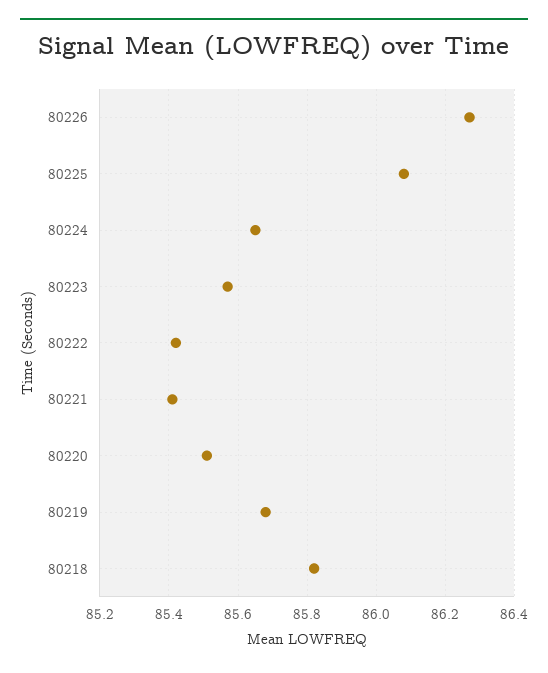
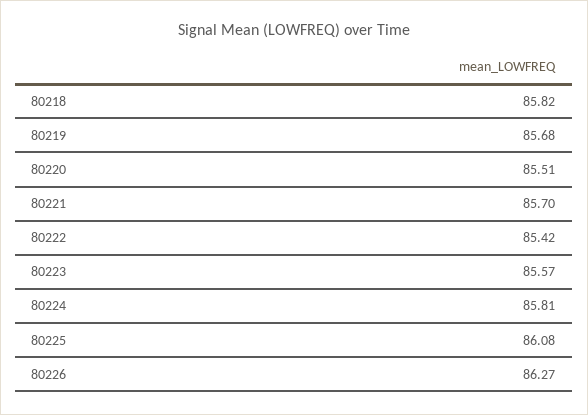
  {
    "80226": 86.27,
    "80225": 86.08,
-   "80224": 85.65,
+   "80224": 85.81,
    "80223": 85.57,
    "80222": 85.42,
-   "80221": 85.4,
+   "80221": 85.7,
    "80220": 85.51,
    "80219": 85.68,
    "80218": 85.82
  }

